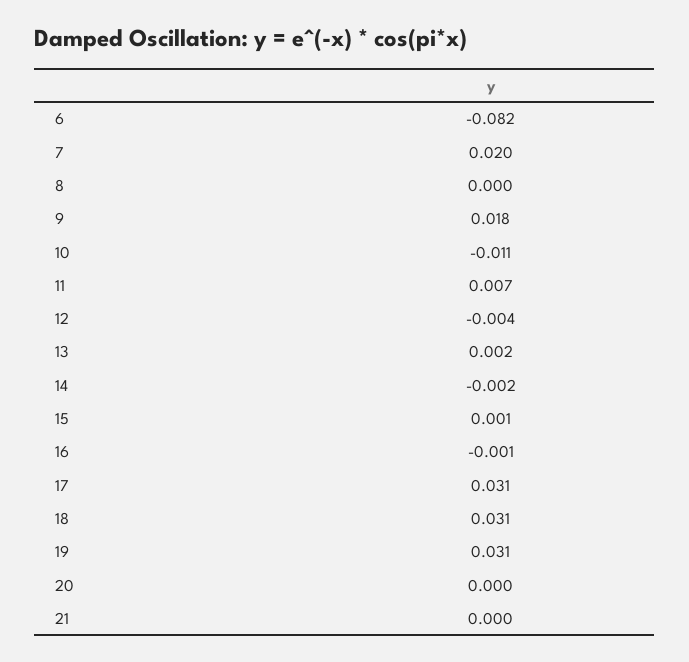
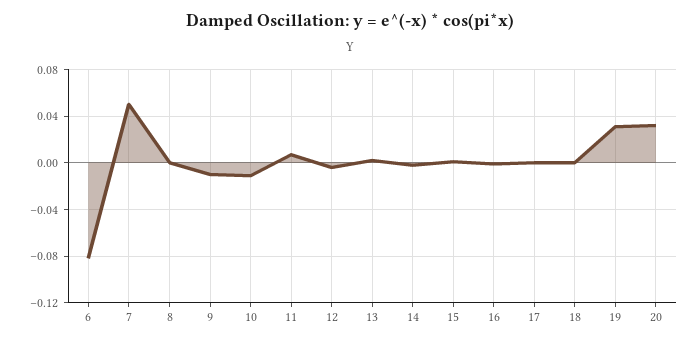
  {
    "6": -0.082,
-   "7": 0.02,
+   "7": 0.05,
    "8": 0,
-   "9": 0.018,
+   "9": -0.01,
    "10": -0.011,
    "11": 0.007,
    "12": -0.004,
    "13": 0.002,
    "14": -0.002,
    "15": 0.001,
    "16": -0.001,
-   "17": 0.031,
+   "17": 0,
-   "18": 0.031,
+   "18": 0,
    "19": 0.031,
-   "20": 0,
+   "20": 0.03
-   "21": 0
  }

